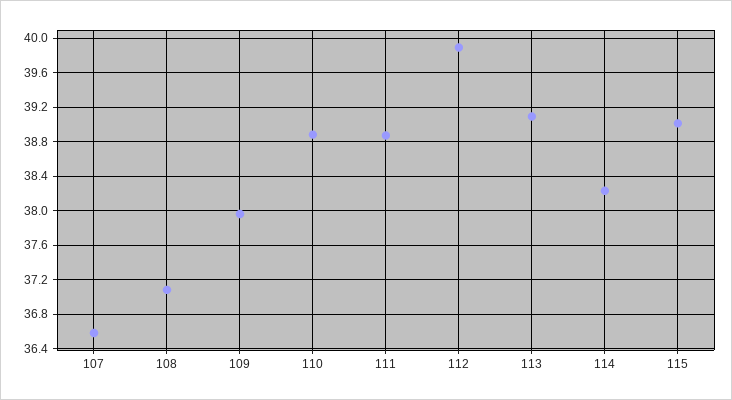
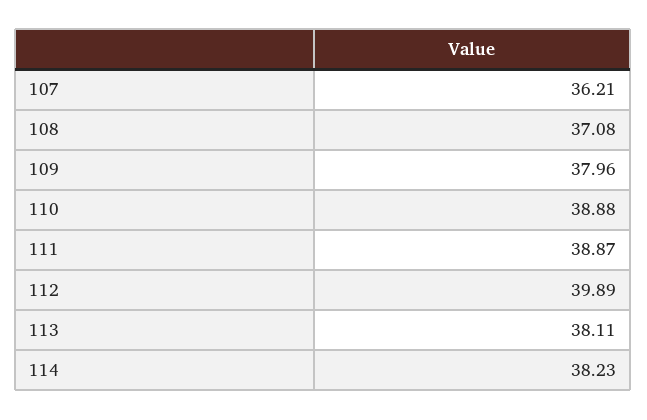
  {
-   "107": 36.6,
+   "107": 36.21,
    "108": 37.08,
    "109": 37.96,
    "110": 38.88,
    "111": 38.87,
    "112": 39.89,
-   "113": 39.1,
+   "113": 38.11,
-   "114": 38.23,
+   "114": 38.23
-   "115": 39
  }

